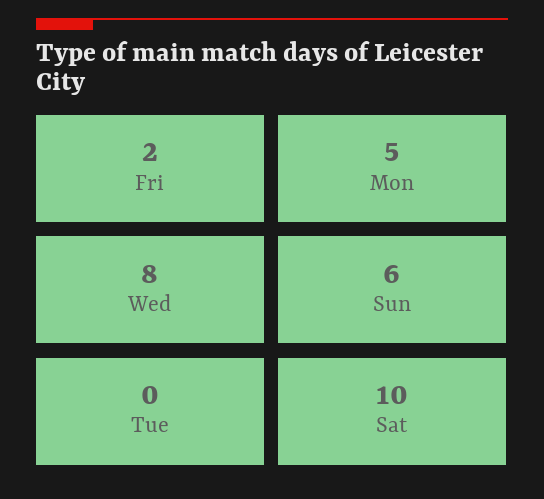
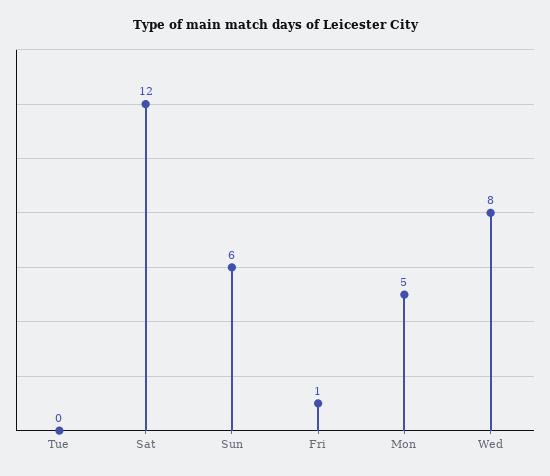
  {
-   "Fri": 2,
+   "Fri": 1,
    "Mon": 5,
    "Wed": 8,
    "Sun": 6,
    "Tue": 0,
-   "Sat": 10
+   "Sat": 12
  }

